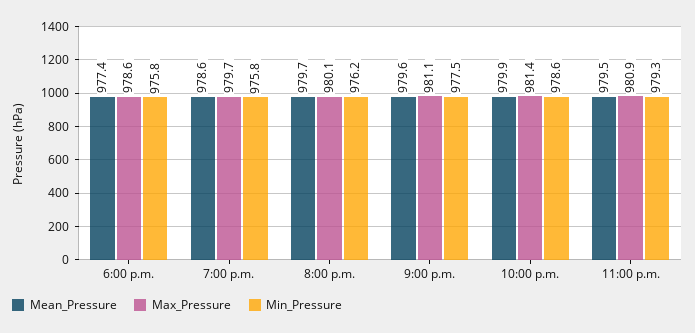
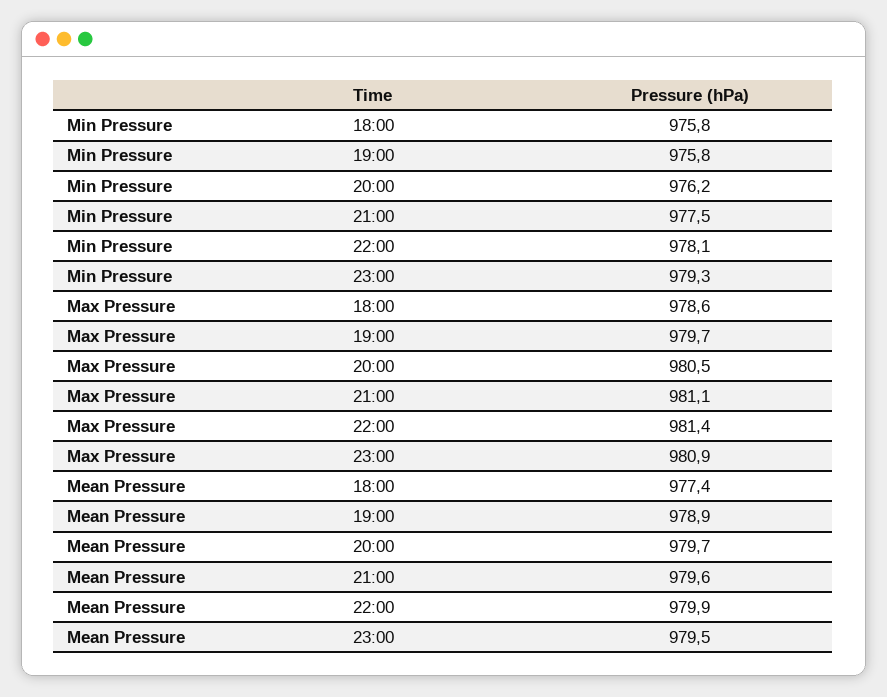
  {
    "Mean_Pressure": {
      "6:00 p.m.": 977.4,
-     "7:00 p.m.": 978.6,
+     "7:00 p.m.": 978.9,
      "8:00 p.m.": 979.7,
      "9:00 p.m.": 979.6,
      "10:00 p.m.": 979.9,
      "11:00 p.m.": 979.5
    },
    "Max_Pressure": {
      "6:00 p.m.": 978.6,
      "7:00 p.m.": 979.7,
-     "8:00 p.m.": 980.1,
+     "8:00 p.m.": 980.5,
      "9:00 p.m.": 981.1,
      "10:00 p.m.": 981.4,
      "11:00 p.m.": 980.9
    },
    "Min_Pressure": {
      "6:00 p.m.": 975.8,
      "7:00 p.m.": 975.8,
      "8:00 p.m.": 976.2,
      "9:00 p.m.": 977.5,
-     "10:00 p.m.": 978.6,
+     "10:00 p.m.": 978.1,
      "11:00 p.m.": 979.3
    }
  }

